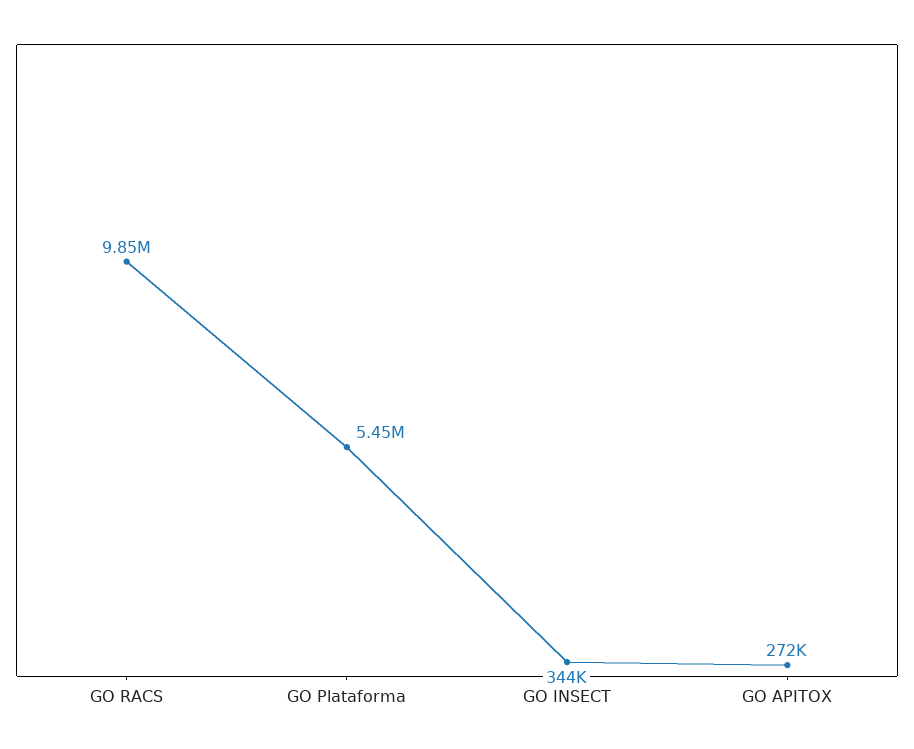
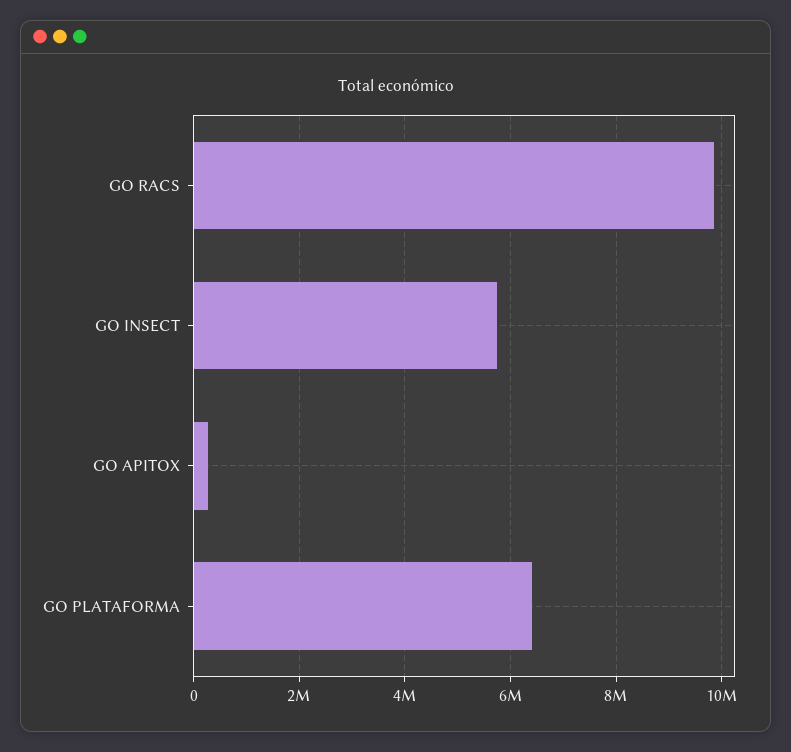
  {
    "GO RACS": 9850000,
-   "GO Plataforma": 5450000,
+   "GO Plataforma": 6400000,
-   "GO INSECT": 344000,
+   "GO INSECT": 5800000,
    "GO APITOX": 272000
  }

